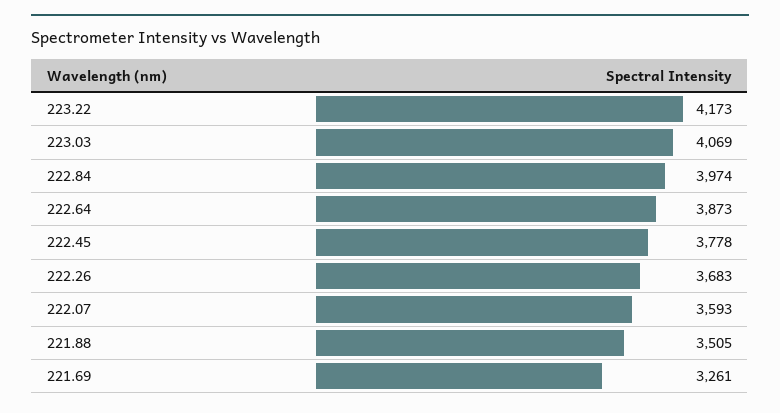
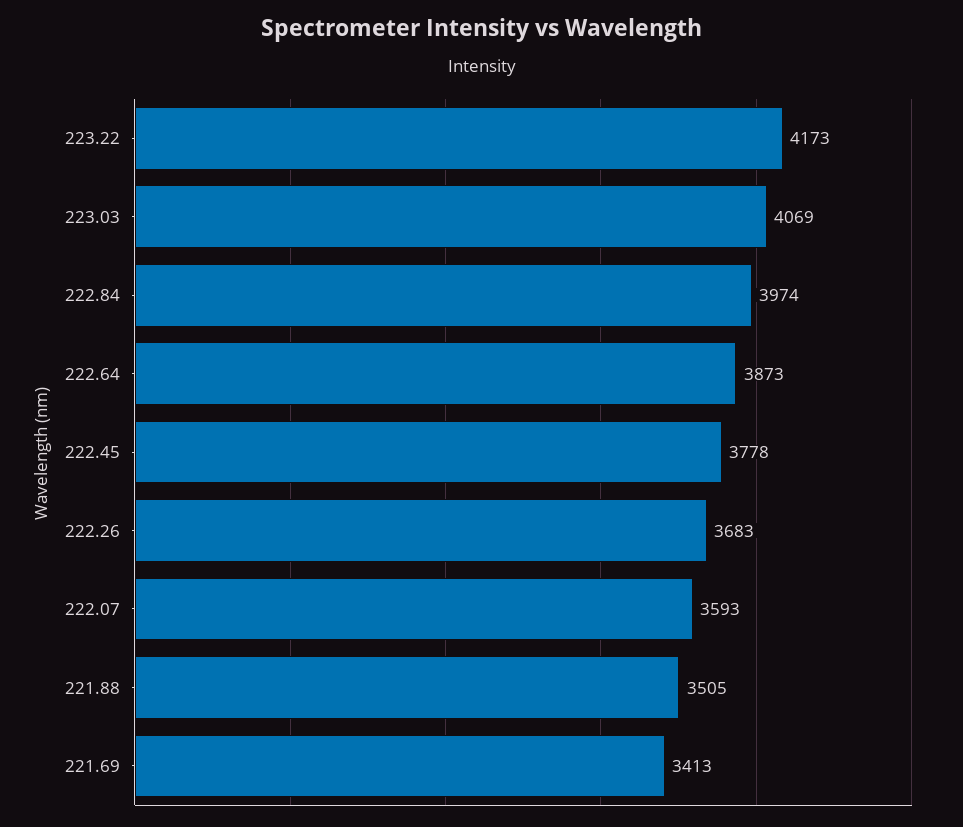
  {
    "223.22": 4173,
    "223.03": 4069,
    "222.84": 3974,
    "222.64": 3873,
    "222.45": 3778,
    "222.26": 3683,
    "222.07": 3593,
    "221.88": 3505,
-   "221.69": 3261
+   "221.69": 3413
  }

